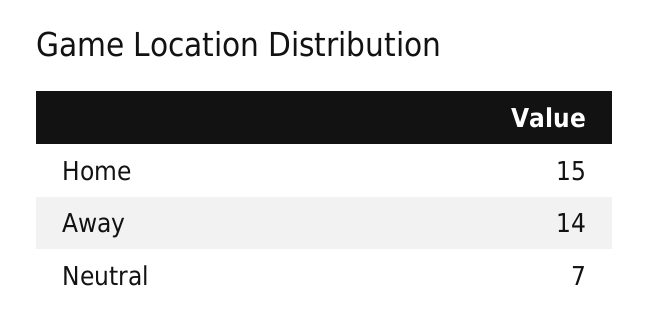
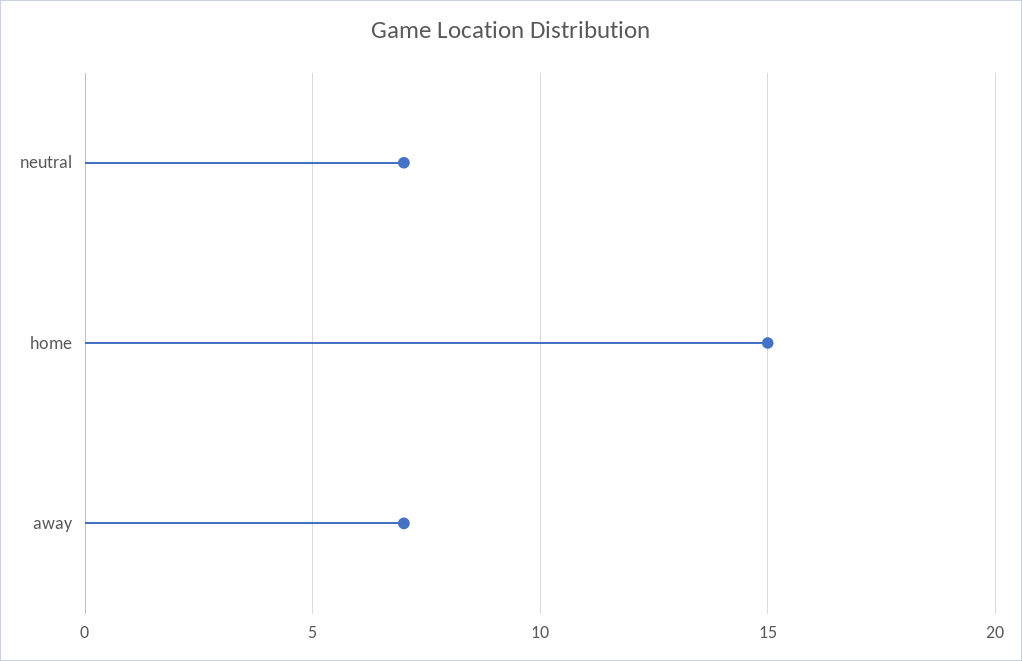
  {
    "Home": 15,
-   "Away": 14,
+   "Away": 7,
    "Neutral": 7
  }

